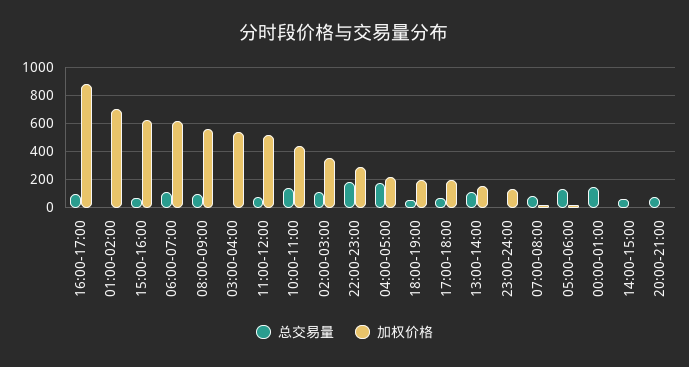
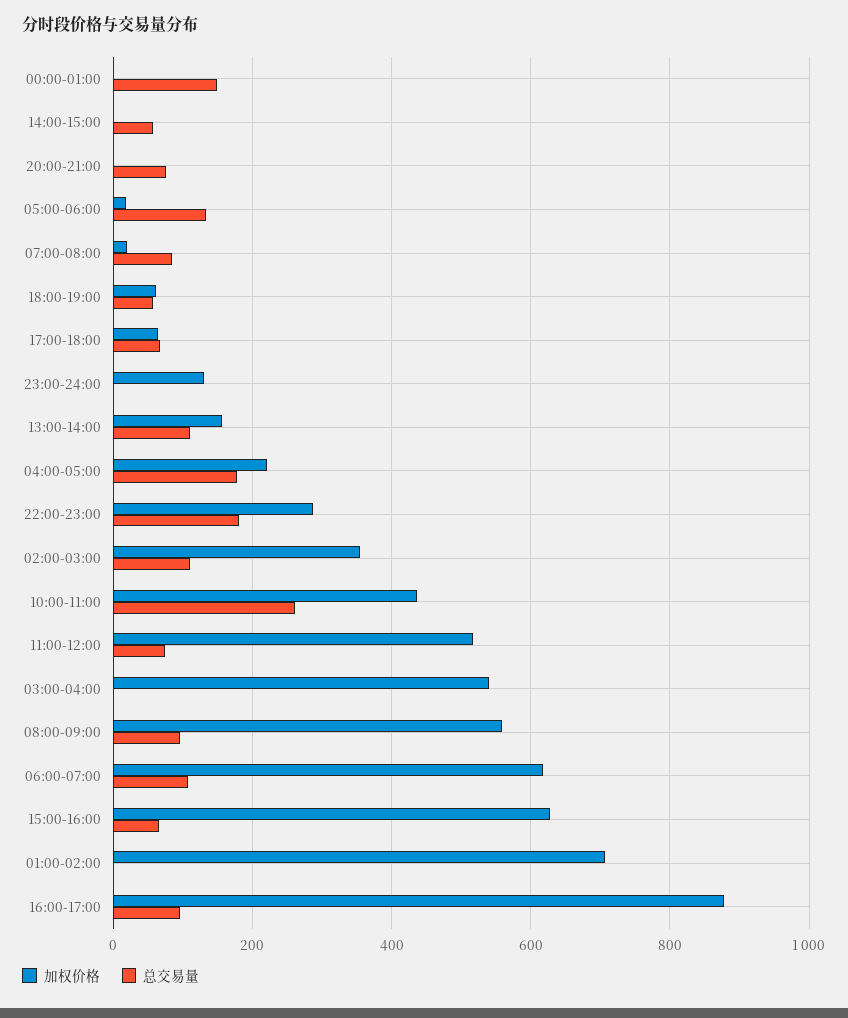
  {
    "总交易量": {
      "16:00-17:00": 100,
      "01:00-02:00": 0,
      "15:00-16:00": 60,
      "06:00-07:00": 100,
      "08:00-09:00": 100,
      "03:00-04:00": 0,
      "11:00-12:00": 80,
-     "10:00-11:00": 150,
+     "10:00-11:00": 260,
      "02:00-03:00": 120,
      "22:00-23:00": 180,
      "04:00-05:00": 180,
      "18:00-19:00": 60,
      "17:00-18:00": 60,
      "13:00-14:00": 120,
      "23:00-24:00": 0,
      "07:00-08:00": 80,
      "05:00-06:00": 140,
      "00:00-01:00": 140,
      "14:00-15:00": 60,
      "20:00-21:00": 80
    },
    "加权价格": {
      "16:00-17:00": 880,
      "01:00-02:00": 700,
      "15:00-16:00": 620,
      "06:00-07:00": 620,
      "08:00-09:00": 560,
      "03:00-04:00": 540,
      "11:00-12:00": 520,
      "10:00-11:00": 440,
      "02:00-03:00": 360,
      "22:00-23:00": 280,
      "04:00-05:00": 220,
-     "18:00-19:00": 200,
+     "18:00-19:00": 60,
-     "17:00-18:00": 200,
+     "17:00-18:00": 60,
      "13:00-14:00": 160,
      "23:00-24:00": 140,
      "07:00-08:00": 20,
      "05:00-06:00": 20,
      "00:00-01:00": 0,
      "14:00-15:00": 0,
      "20:00-21:00": 0
    }
  }

